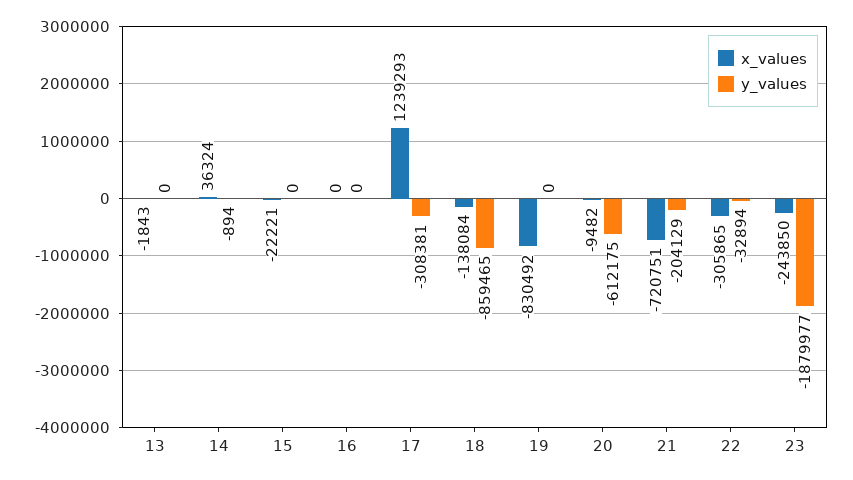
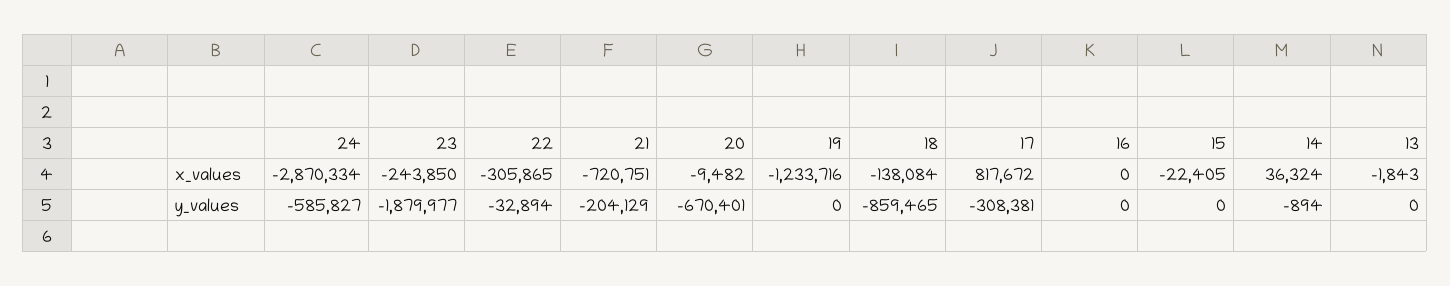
  {
    "x_values": {
      "13": -1843,
      "14": 36324,
-     "15": -22221,
+     "15": -22405,
      "16": 0,
-     "17": 1239293,
+     "17": 817672,
      "18": -138084,
-     "19": -830492,
+     "19": -1233716,
      "20": -9482,
      "21": -720751,
      "22": -305865,
-     "23": -243850
+     "23": -243850,
+     "24": -2870334
    },
    "y_values": {
      "13": 0,
      "14": -894,
      "15": 0,
      "16": 0,
      "17": -308381,
      "18": -859465,
      "19": 0,
-     "20": -612175,
+     "20": -670401,
      "21": -204129,
      "22": -32894,
-     "23": -1879977
+     "23": -1879977,
+     "24": -585827
    }
  }

